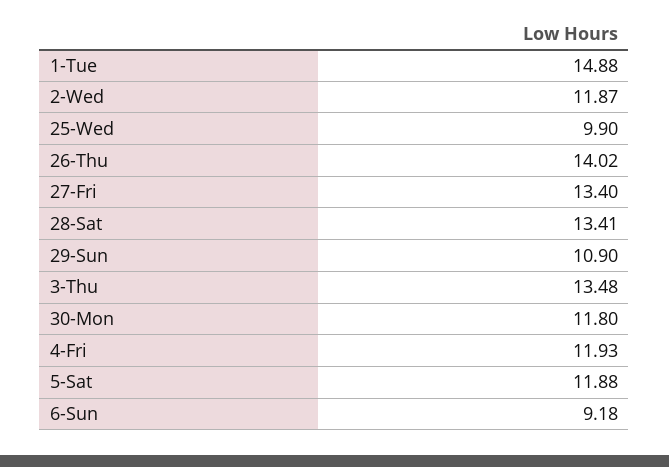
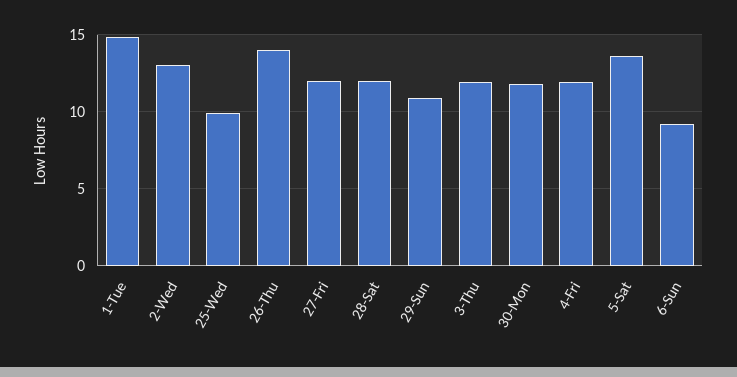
  {
    "1-Tue": 14.88,
-   "2-Wed": 11.87,
+   "2-Wed": 13,
    "25-Wed": 9.9,
    "26-Thu": 14.02,
-   "27-Fri": 13.4,
+   "27-Fri": 12,
-   "28-Sat": 13.41,
+   "28-Sat": 12,
    "29-Sun": 10.9,
-   "3-Thu": 13.48,
+   "3-Thu": 12,
    "30-Mon": 11.8,
    "4-Fri": 11.93,
-   "5-Sat": 11.88,
+   "5-Sat": 13.5,
    "6-Sun": 9.18
  }

